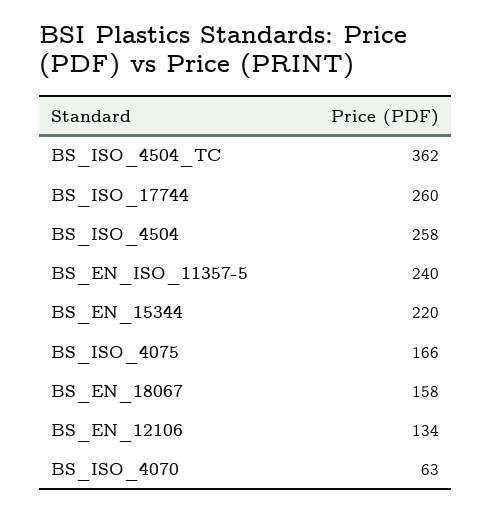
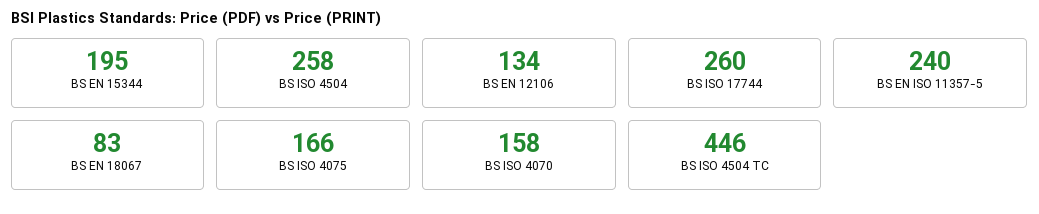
  {
-   "BS_ISO_4504_TC": 362,
+   "BS_ISO_4504_TC": 446,
    "BS_ISO_17744": 260,
    "BS_ISO_4504": 258,
    "BS_EN_ISO_11357-5": 240,
-   "BS_EN_15344": 220,
+   "BS_EN_15344": 195,
    "BS_ISO_4075": 166,
-   "BS_EN_18067": 158,
+   "BS_EN_18067": 83,
    "BS_EN_12106": 134,
-   "BS_ISO_4070": 63
+   "BS_ISO_4070": 158
  }

